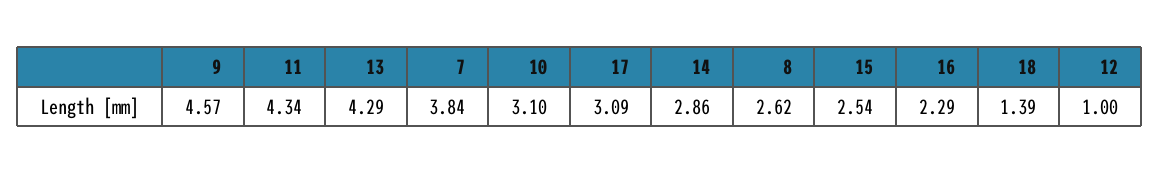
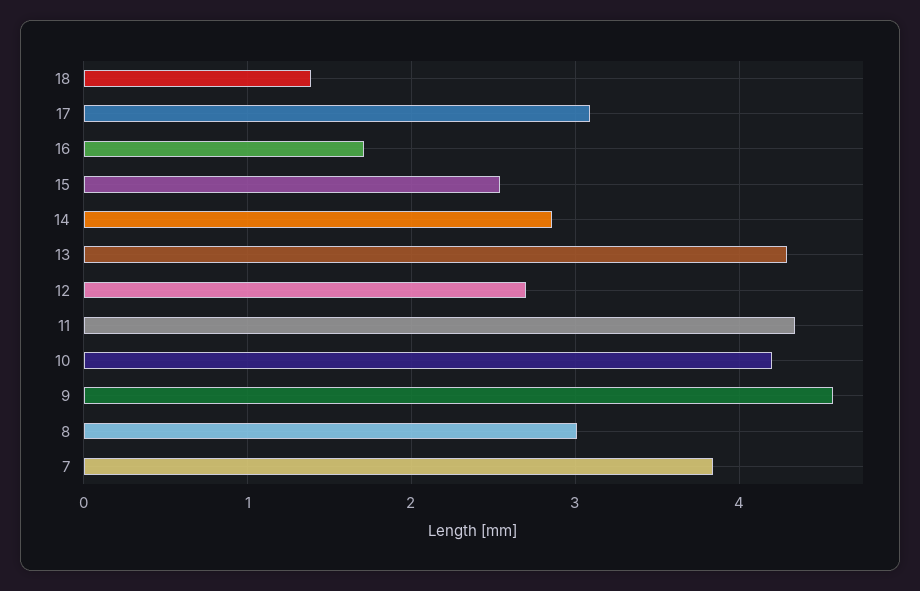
  {
    "9": 4.57,
    "11": 4.34,
    "13": 4.29,
    "7": 3.84,
-   "10": 3.1,
+   "10": 4.2,
    "17": 3.09,
    "14": 2.86,
-   "8": 2.62,
+   "8": 3,
    "15": 2.54,
-   "16": 2.29,
+   "16": 1.7,
    "18": 1.39,
-   "12": 1
+   "12": 2.7
  }

